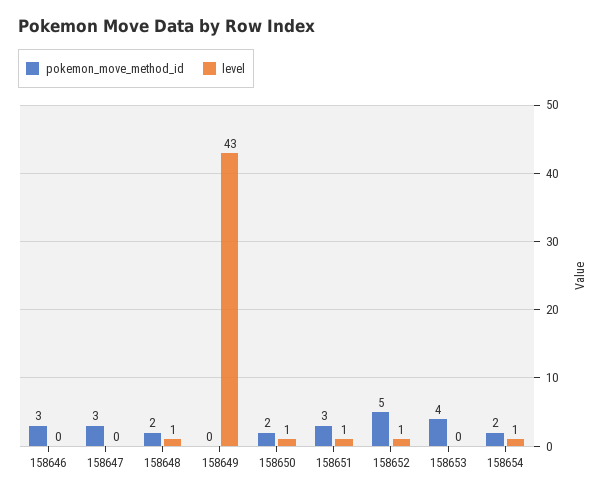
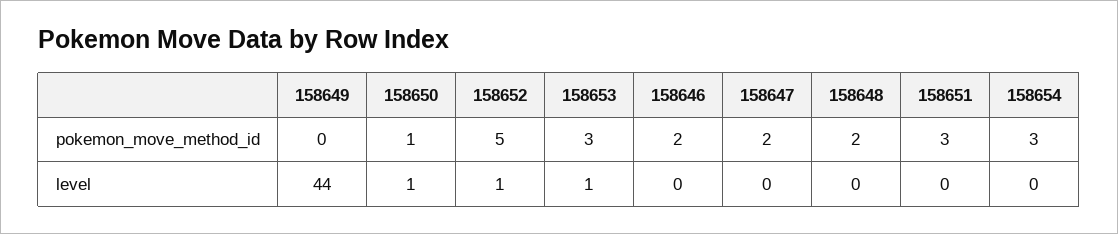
  {
    "pokemon_move_method_id": {
-     "158646": 3,
+     "158646": 2,
-     "158647": 3,
+     "158647": 2,
      "158648": 2,
      "158649": 0,
-     "158650": 2,
+     "158650": 1,
      "158651": 3,
      "158652": 5,
-     "158653": 4,
+     "158653": 3,
-     "158654": 2
+     "158654": 3
    },
    "level": {
      "158646": 0,
      "158647": 0,
-     "158648": 1,
+     "158648": 0,
-     "158649": 43,
+     "158649": 44,
      "158650": 1,
-     "158651": 1,
+     "158651": 0,
      "158652": 1,
-     "158653": 0,
+     "158653": 1,
-     "158654": 1
+     "158654": 0
    }
  }

